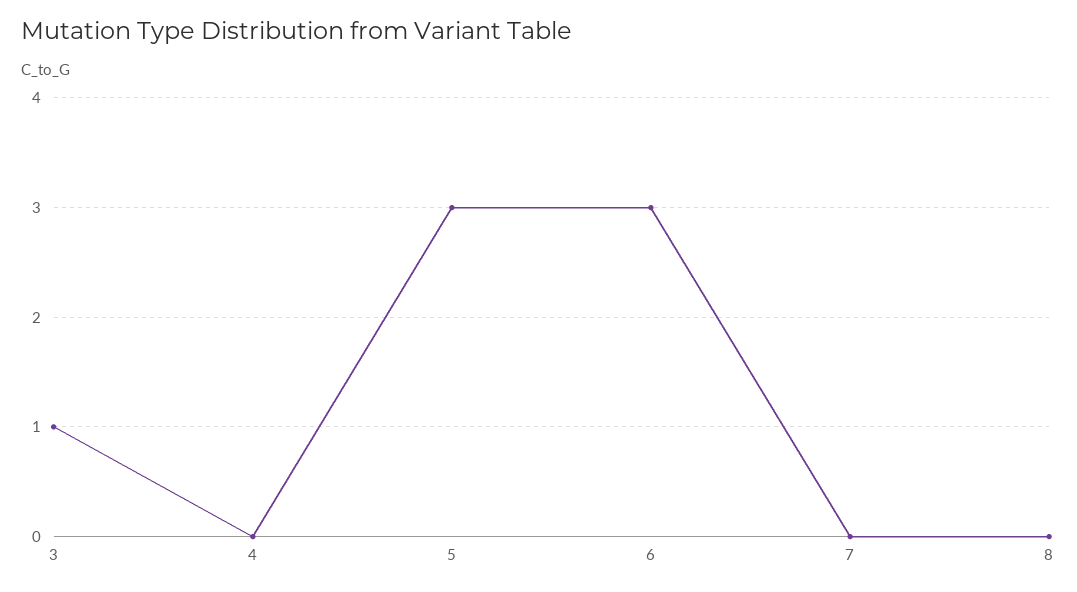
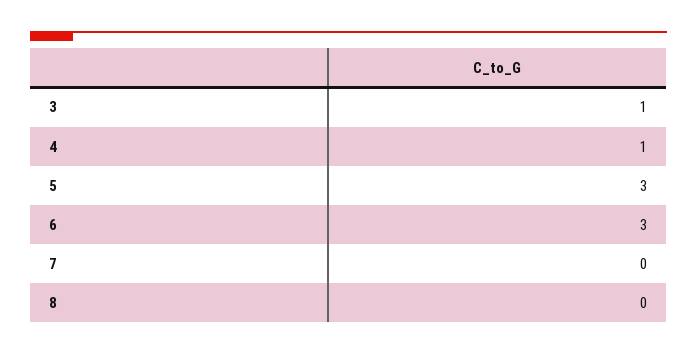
  {
    "3": 1,
-   "4": 0,
+   "4": 1,
    "5": 3,
    "6": 3,
    "7": 0,
    "8": 0
  }

